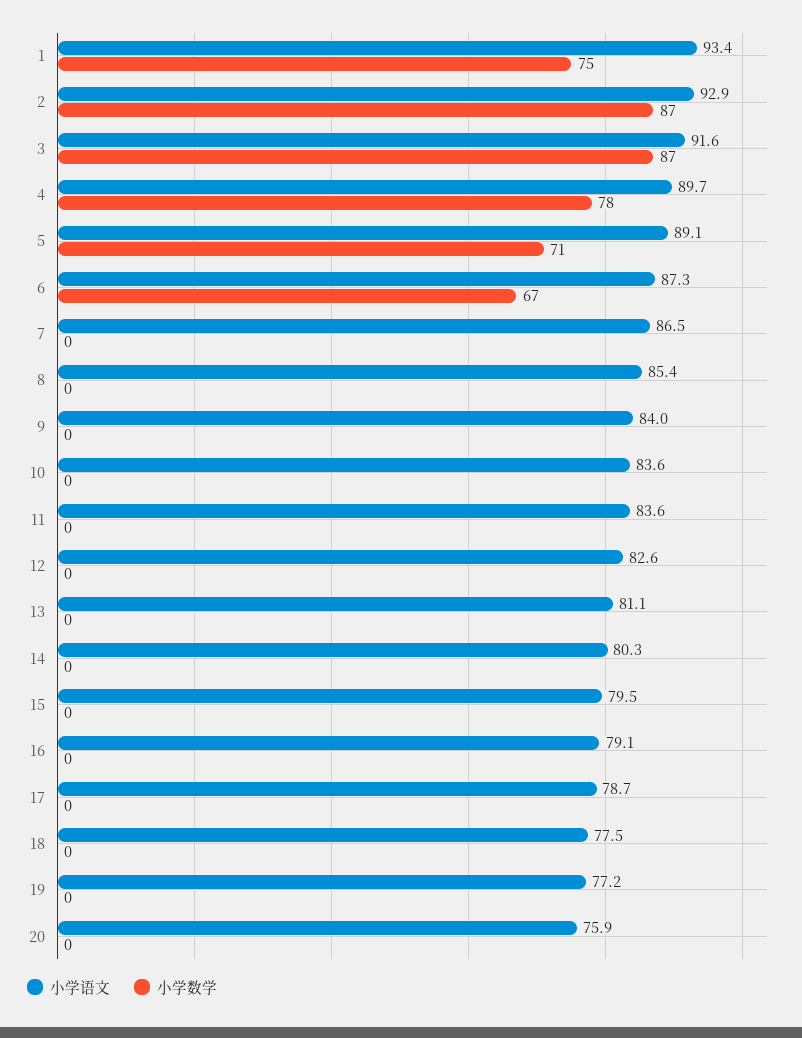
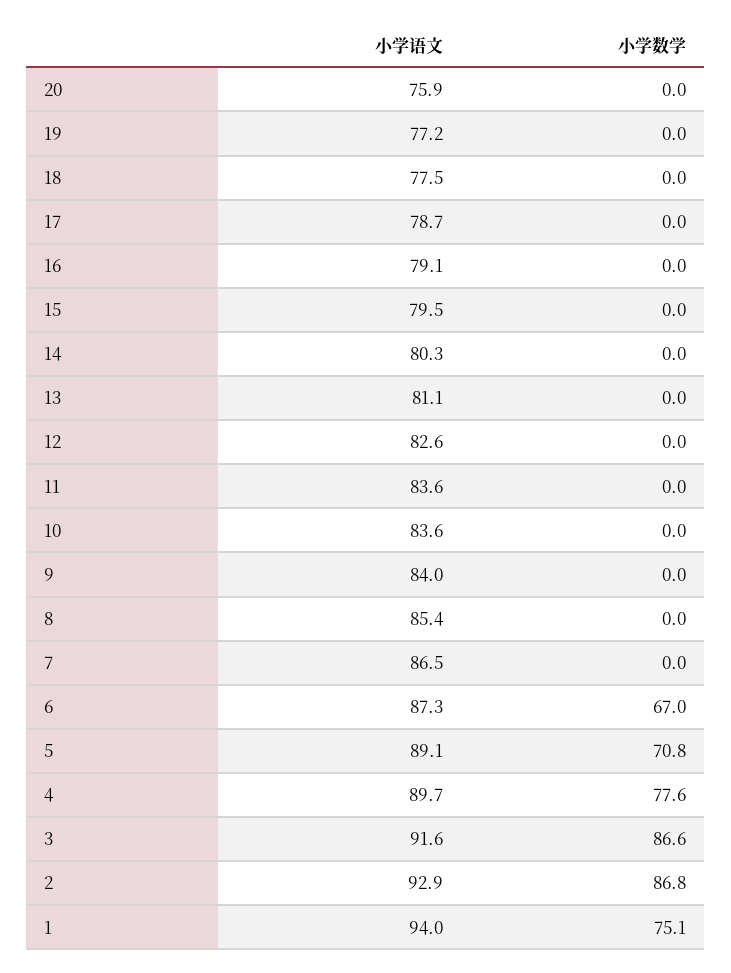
  {
    "小学语文": {
-     "1": 93.4,
+     "1": 94,
      "2": 92.9,
      "3": 91.6,
      "4": 89.7,
      "5": 89.1,
      "6": 87.3,
      "7": 86.5,
      "8": 85.4,
      "9": 84,
      "10": 83.6,
      "11": 83.6,
      "12": 82.6,
      "13": 81.1,
      "14": 80.3,
      "15": 79.5,
      "16": 79.1,
      "17": 78.7,
      "18": 77.5,
      "19": 77.2,
      "20": 75.9
    },
    "小学数学": {
      "1": 75.1,
      "2": 86.8,
      "3": 86.6,
      "4": 77.6,
      "5": 70.8,
      "6": 67,
      "7": 0,
      "8": 0,
      "9": 0,
      "10": 0,
      "11": 0,
      "12": 0,
      "13": 0,
      "14": 0,
      "15": 0,
      "16": 0,
      "17": 0,
      "18": 0,
      "19": 0,
      "20": 0
    }
  }

